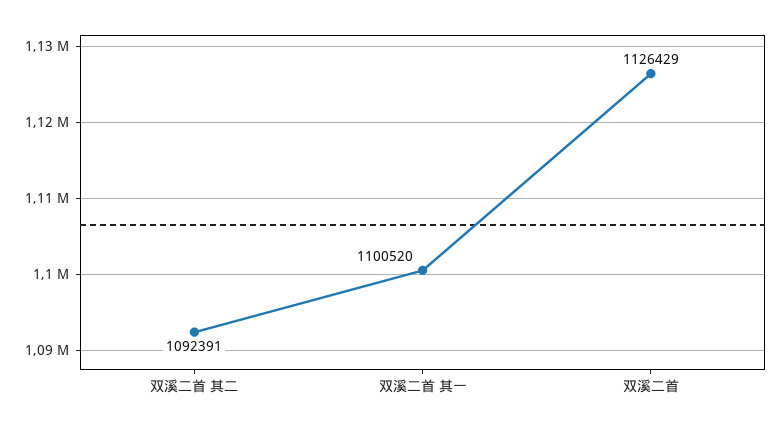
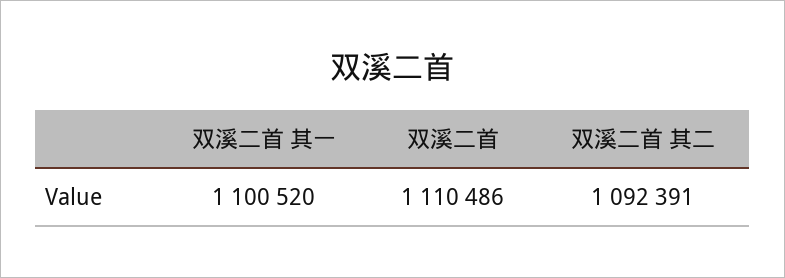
  {
    "双溪二首 其二": 1092391,
    "双溪二首 其一": 1100520,
-   "双溪二首": 1126429
+   "双溪二首": 1110486
  }

